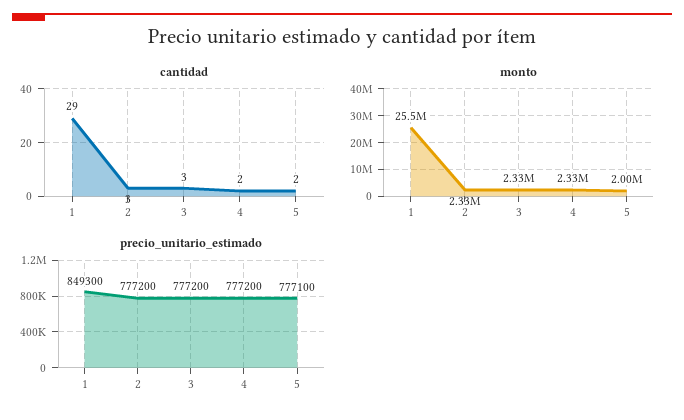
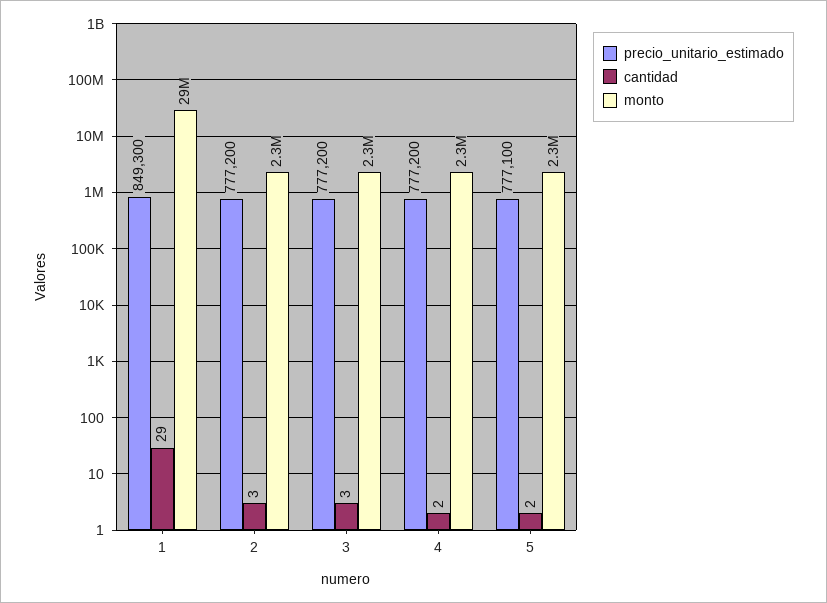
  {
    "cantidad": {
      "1": 29,
      "2": 3,
      "3": 3,
      "4": 2,
      "5": 2
    },
    "monto": {
-     "1": 25500000,
+     "1": 29000000,
      "2": 2330000,
      "3": 2330000,
      "4": 2330000,
-     "5": 2000000
+     "5": 2300000
    },
    "precio_unitario_estimado": {
      "1": 849300,
      "2": 777200,
      "3": 777200,
      "4": 777200,
      "5": 777100
    }
  }

